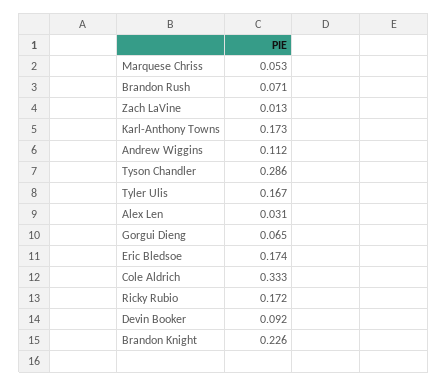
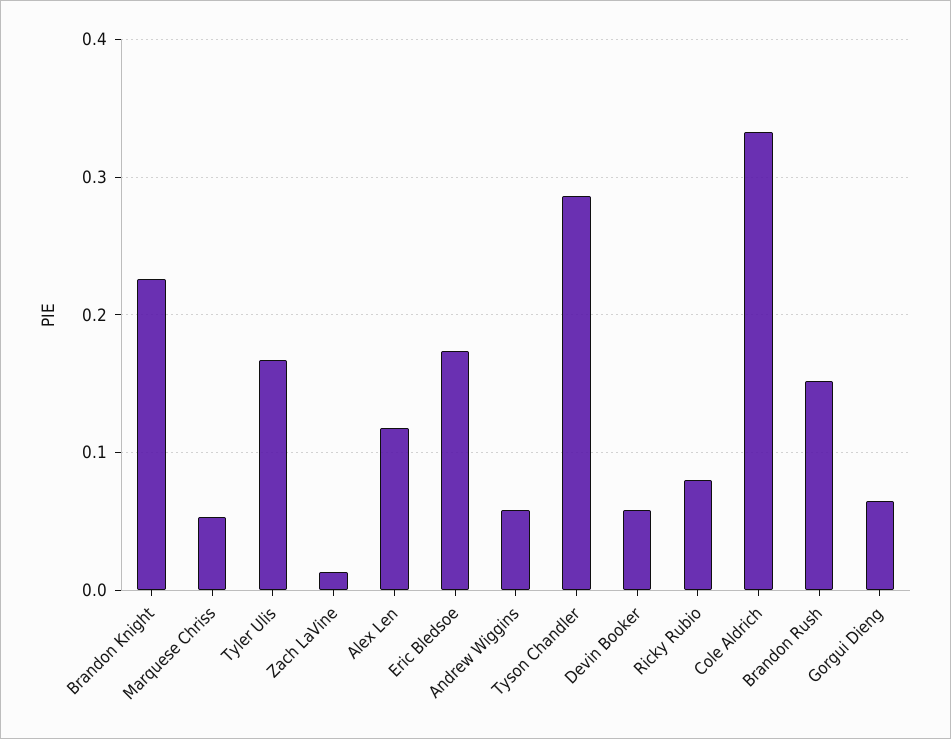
  {
    "Marquese Chriss": 0.053,
-   "Brandon Rush": 0.071,
+   "Brandon Rush": 0.15,
    "Zach LaVine": 0.013,
-   "Karl-Anthony Towns": 0.173,
-   "Andrew Wiggins": 0.112,
+   "Andrew Wiggins": 0.06,
    "Tyson Chandler": 0.286,
    "Tyler Ulis": 0.167,
-   "Alex Len": 0.031,
+   "Alex Len": 0.12,
    "Gorgui Dieng": 0.065,
    "Eric Bledsoe": 0.174,
    "Cole Aldrich": 0.333,
-   "Ricky Rubio": 0.172,
+   "Ricky Rubio": 0.08,
-   "Devin Booker": 0.092,
+   "Devin Booker": 0.06,
    "Brandon Knight": 0.226
  }

